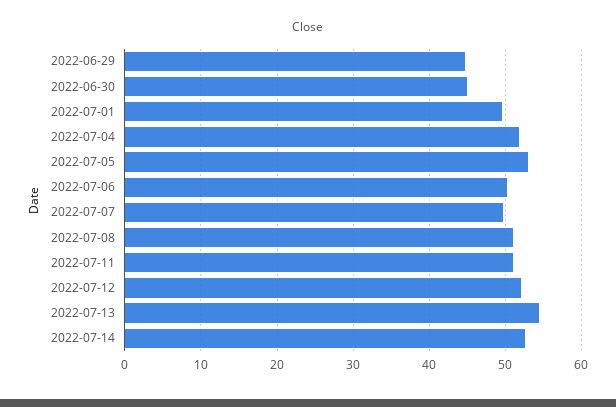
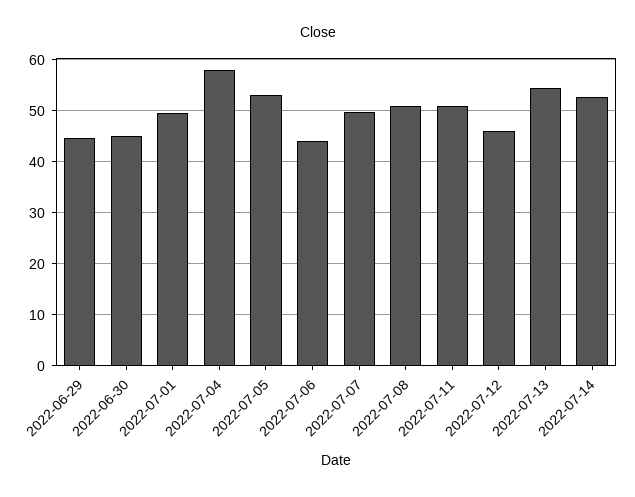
  {
    "2022-06-29": 45,
    "2022-06-30": 45,
    "2022-07-01": 50,
-   "2022-07-04": 52,
+   "2022-07-04": 58,
    "2022-07-05": 53,
-   "2022-07-06": 50,
+   "2022-07-06": 44,
    "2022-07-07": 50,
    "2022-07-08": 51,
    "2022-07-11": 51,
-   "2022-07-12": 52,
+   "2022-07-12": 46,
    "2022-07-13": 54,
    "2022-07-14": 53
  }

